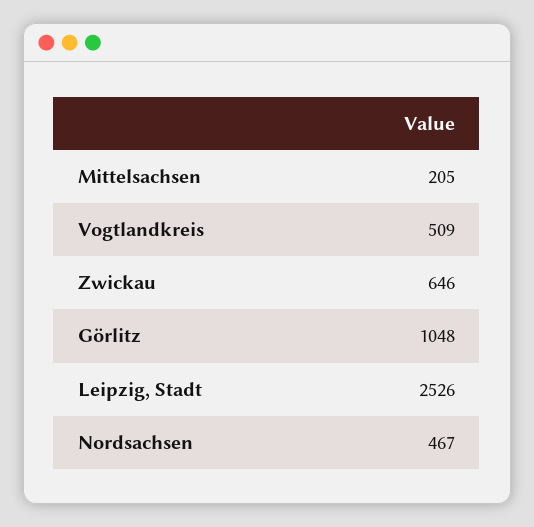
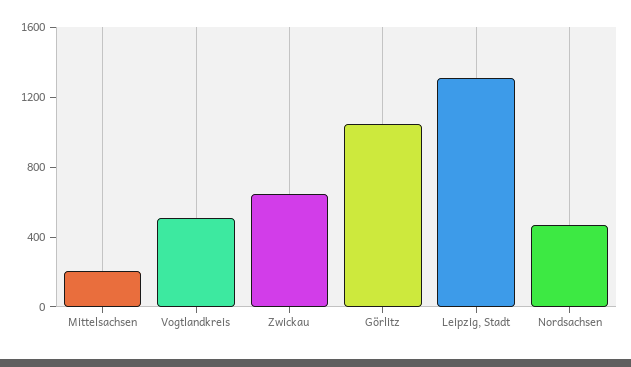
  {
    "Mittelsachsen": 205,
    "Vogtlandkreis": 509,
    "Zwickau": 646,
    "Görlitz": 1048,
-   "Leipzig, Stadt": 2526,
+   "Leipzig, Stadt": 1300,
    "Nordsachsen": 467
  }

